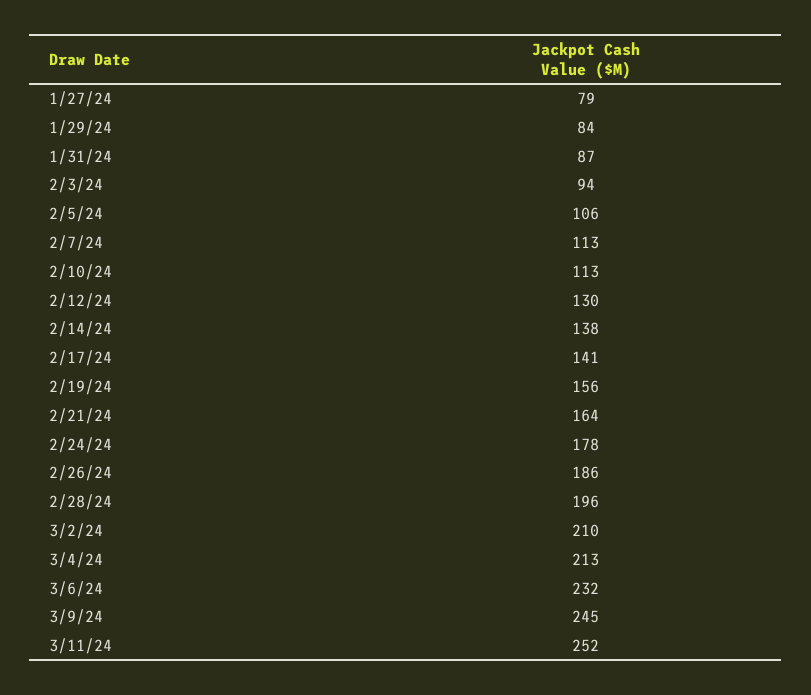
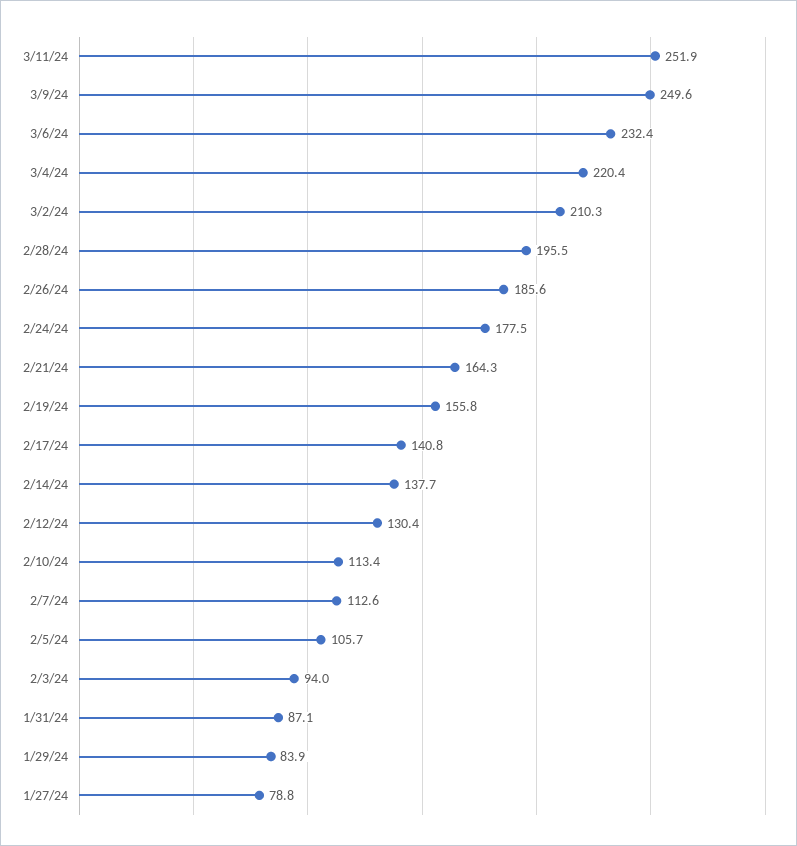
  {
    "1/27/24": 78.8,
    "1/29/24": 83.9,
    "1/31/24": 87.1,
    "2/3/24": 94,
    "2/5/24": 105.7,
    "2/7/24": 112.6,
    "2/10/24": 113.4,
    "2/12/24": 130.4,
    "2/14/24": 137.7,
    "2/17/24": 140.8,
    "2/19/24": 155.8,
    "2/21/24": 164.3,
    "2/24/24": 177.5,
    "2/26/24": 185.6,
    "2/28/24": 195.5,
    "3/2/24": 210.3,
-   "3/4/24": 213,
+   "3/4/24": 220.4,
    "3/6/24": 232.4,
-   "3/9/24": 245,
+   "3/9/24": 249.6,
    "3/11/24": 251.9
  }

